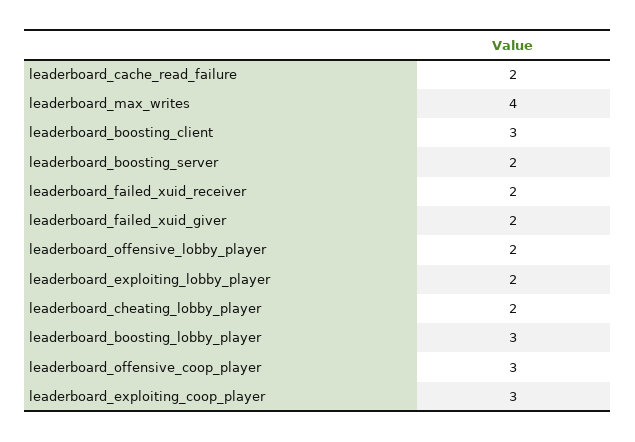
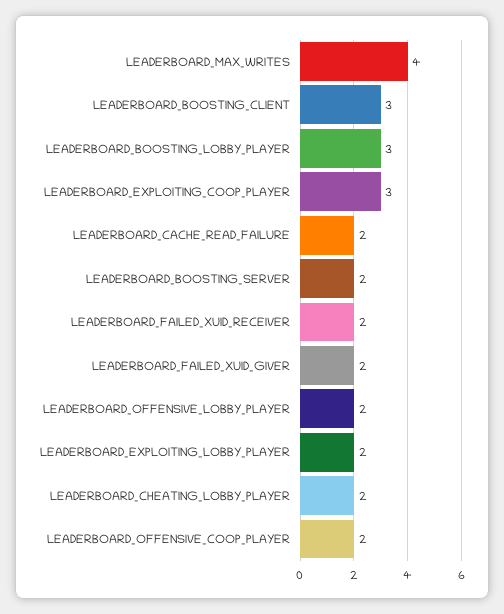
  {
    "leaderboard_cache_read_failure": 2,
    "leaderboard_max_writes": 4,
    "leaderboard_boosting_client": 3,
    "leaderboard_boosting_server": 2,
    "leaderboard_failed_xuid_receiver": 2,
    "leaderboard_failed_xuid_giver": 2,
    "leaderboard_offensive_lobby_player": 2,
    "leaderboard_exploiting_lobby_player": 2,
    "leaderboard_cheating_lobby_player": 2,
    "leaderboard_boosting_lobby_player": 3,
-   "leaderboard_offensive_coop_player": 3,
+   "leaderboard_offensive_coop_player": 2,
    "leaderboard_exploiting_coop_player": 3
  }

